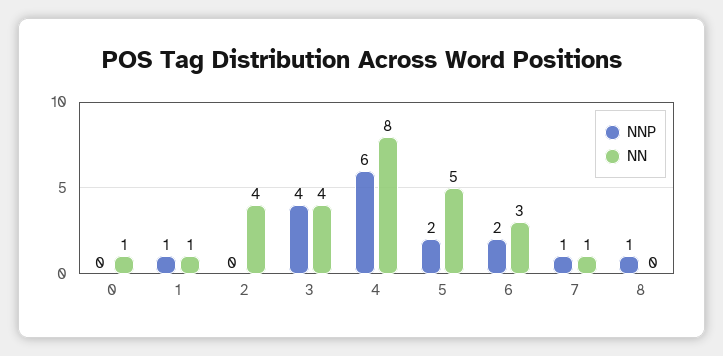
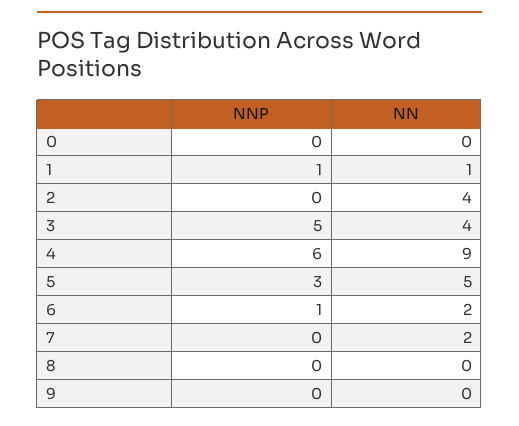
  {
    "NNP": {
      "0": 0,
      "1": 1,
      "2": 0,
-     "3": 4,
+     "3": 5,
      "4": 6,
-     "5": 2,
+     "5": 3,
-     "6": 2,
+     "6": 1,
-     "7": 1,
+     "7": 0,
-     "8": 1
+     "8": 0,
+     "9": 0
    },
    "NN": {
-     "0": 1,
+     "0": 0,
      "1": 1,
      "2": 4,
      "3": 4,
-     "4": 8,
+     "4": 9,
      "5": 5,
-     "6": 3,
+     "6": 2,
-     "7": 1,
+     "7": 2,
-     "8": 0
+     "8": 0,
+     "9": 0
    }
  }

